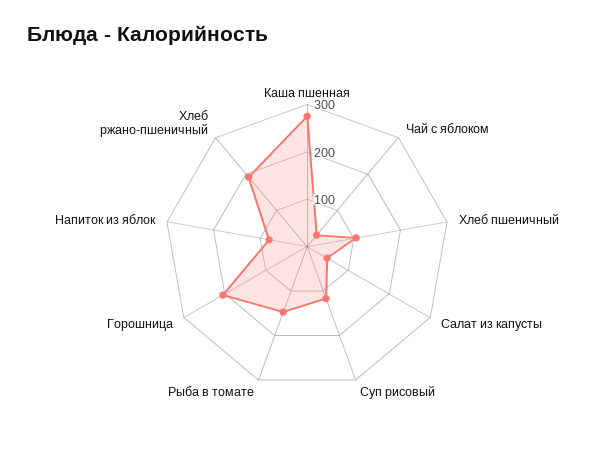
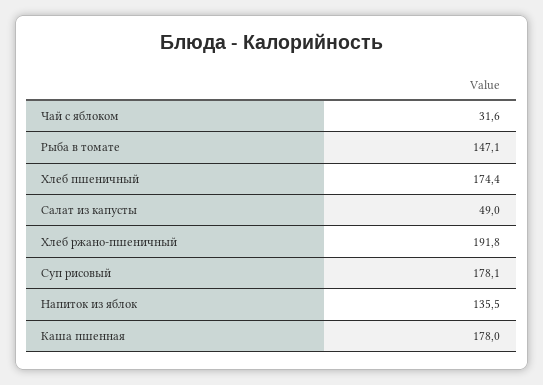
  {
-   "Каша пшенная": 280,
+   "Каша пшенная": 178,
    "Чай с яблоком": 31.6,
-   "Хлеб пшеничный": 100,
+   "Хлеб пшеничный": 174.4,
    "Салат из капусты": 49,
-   "Суп рисовый": 120,
+   "Суп рисовый": 178.1,
    "Рыба в томате": 147.1,
-   "Горошница": 200,
-   "Напиток из яблок": 80,
+   "Напиток из яблок": 135.5,
    "Хлеб ржано-пшеничный": 191.8
  }

